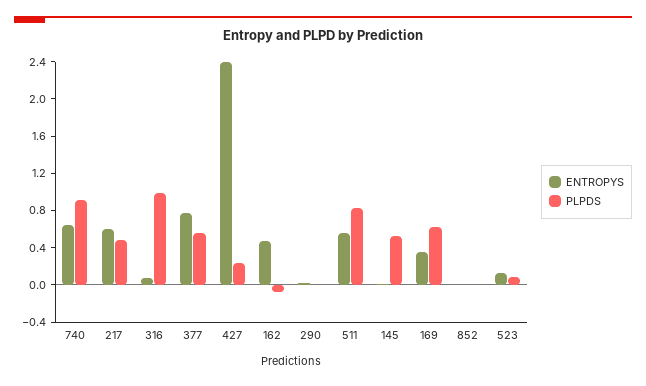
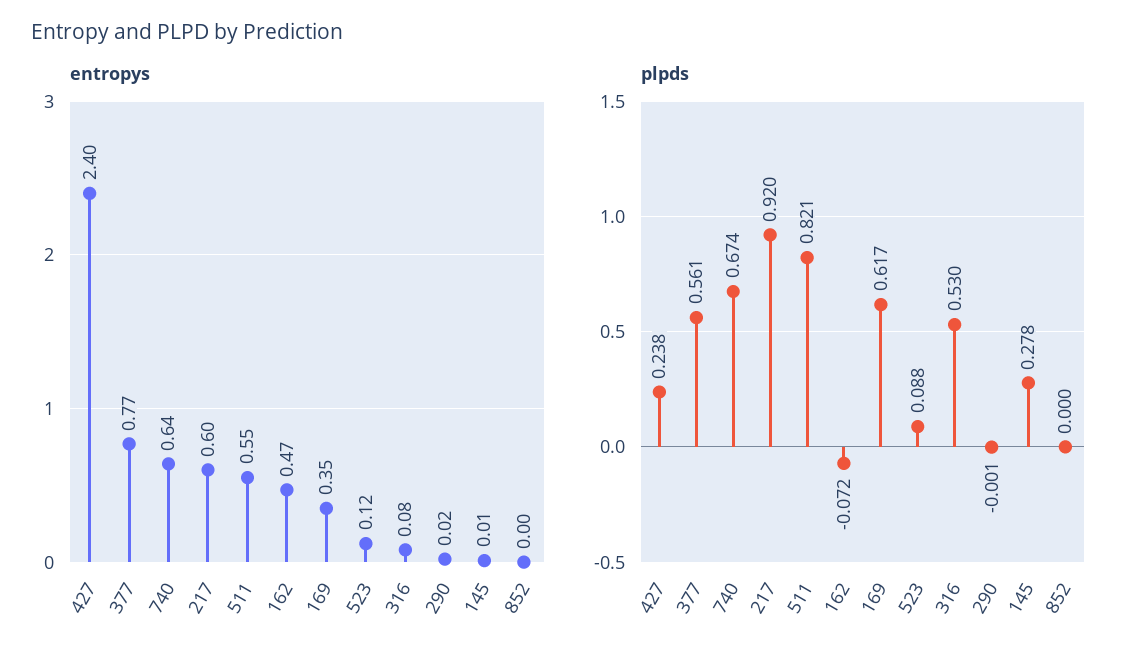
  {
    "ENTROPYS": {
      "740": 0.64,
      "217": 0.6,
      "316": 0.08,
      "377": 0.77,
      "427": 2.4,
      "162": 0.47,
      "290": 0.02,
      "511": 0.55,
      "145": 0.01,
      "169": 0.35,
      "852": 0,
      "523": 0.12
    },
    "PLPDS": {
-     "740": 0.9,
+     "740": 0.674,
-     "217": 0.5,
+     "217": 0.92,
-     "316": 1,
+     "316": 0.53,
      "377": 0.561,
      "427": 0.238,
      "162": -0.072,
      "290": -0.001,
      "511": 0.821,
-     "145": 0.5,
+     "145": 0.278,
      "169": 0.617,
      "852": 0,
      "523": 0.088
    }
  }

